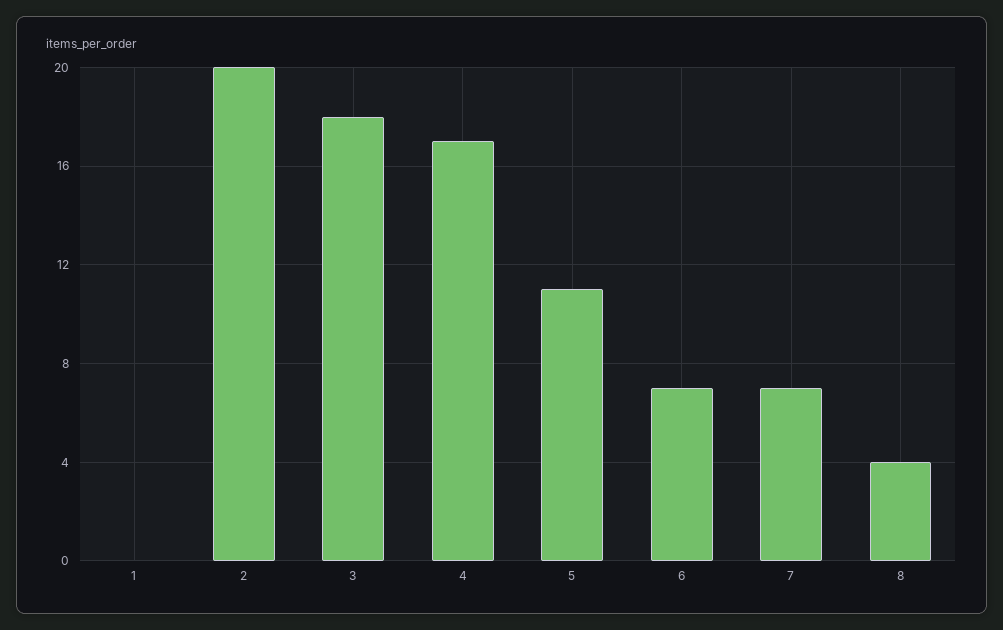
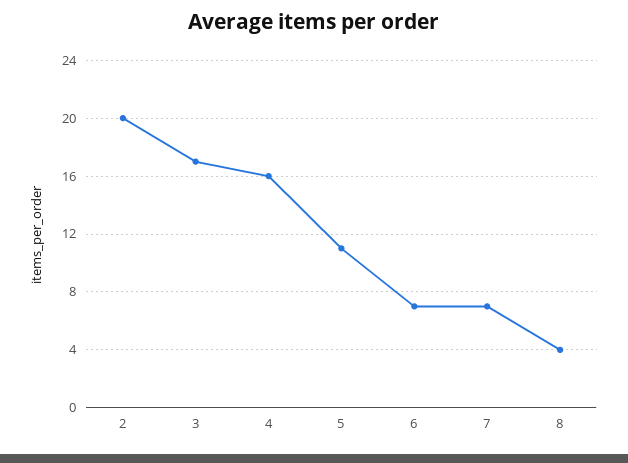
  {
-   "1": 0,
    "2": 20,
-   "3": 18,
+   "3": 17,
-   "4": 17,
+   "4": 16,
    "5": 11,
    "6": 7,
    "7": 7,
    "8": 4
  }

